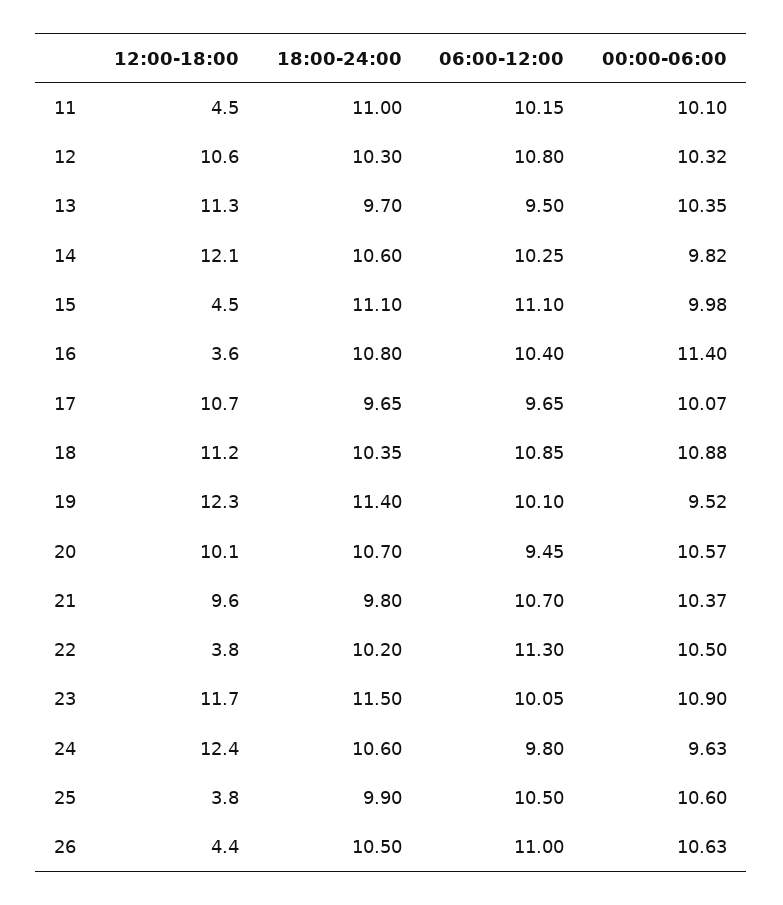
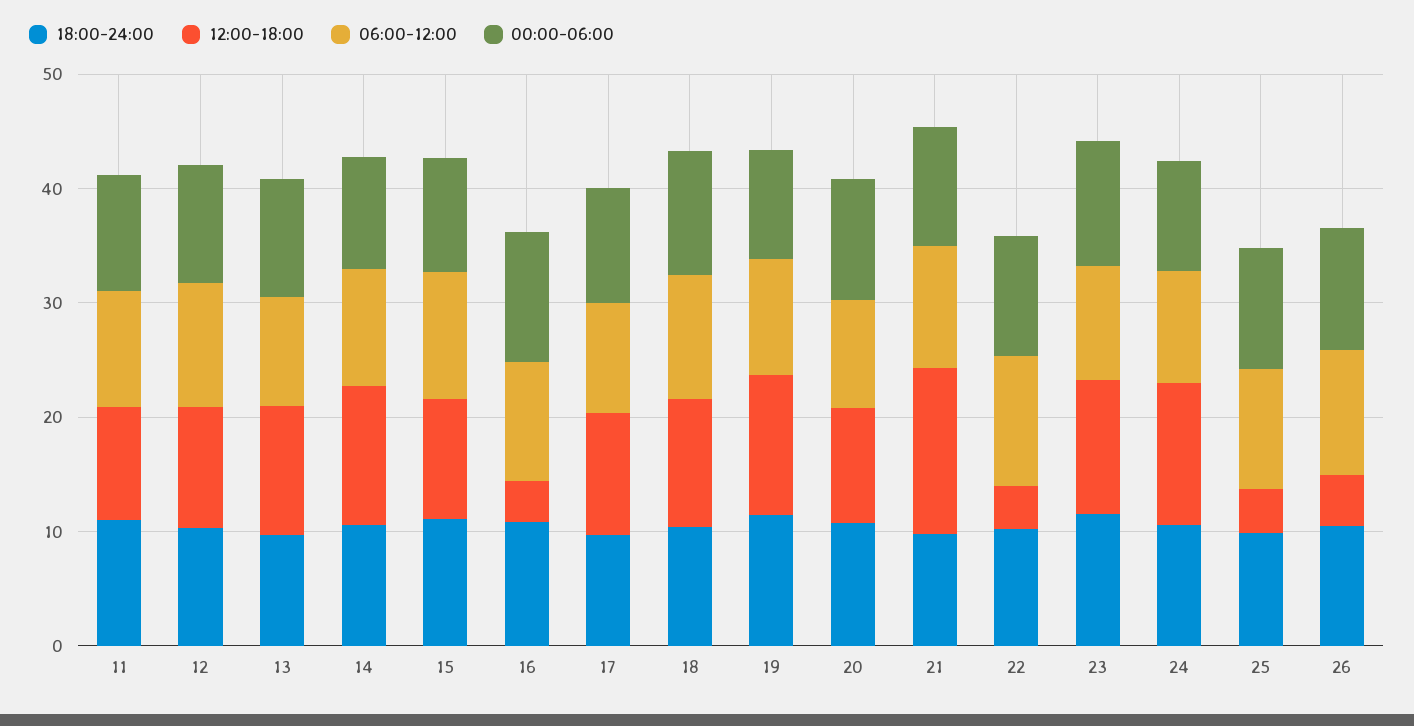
  {
    "12:00-18:00": {
-     "11": 4.5,
+     "11": 10,
      "12": 10.6,
      "13": 11.3,
      "14": 12.1,
-     "15": 4.5,
+     "15": 10,
      "16": 3.6,
      "17": 10.7,
      "18": 11.2,
      "19": 12.3,
      "20": 10.1,
-     "21": 9.6,
+     "21": 14,
      "22": 3.8,
      "23": 11.7,
      "24": 12.4,
      "25": 3.8,
      "26": 4.4
    },
    "18:00-24:00": {
      "11": 11,
      "12": 10.3,
      "13": 9.7,
      "14": 10.6,
      "15": 11.1,
      "16": 10.8,
      "17": 9.65,
      "18": 10.35,
      "19": 11.4,
      "20": 10.7,
      "21": 9.8,
      "22": 10.2,
      "23": 11.5,
      "24": 10.6,
      "25": 9.9,
      "26": 10.5
    },
    "06:00-12:00": {
      "11": 10.15,
      "12": 10.8,
      "13": 9.5,
      "14": 10.25,
      "15": 11.1,
      "16": 10.4,
      "17": 9.65,
      "18": 10.85,
      "19": 10.1,
      "20": 9.45,
      "21": 10.7,
      "22": 11.3,
      "23": 10.05,
      "24": 9.8,
      "25": 10.5,
      "26": 11
    },
    "00:00-06:00": {
      "11": 10.1,
      "12": 10.32,
      "13": 10.35,
      "14": 9.82,
      "15": 9.98,
      "16": 11.4,
      "17": 10.07,
      "18": 10.88,
      "19": 9.52,
      "20": 10.57,
      "21": 10.37,
      "22": 10.5,
      "23": 10.9,
      "24": 9.63,
      "25": 10.6,
      "26": 10.63
    }
  }

